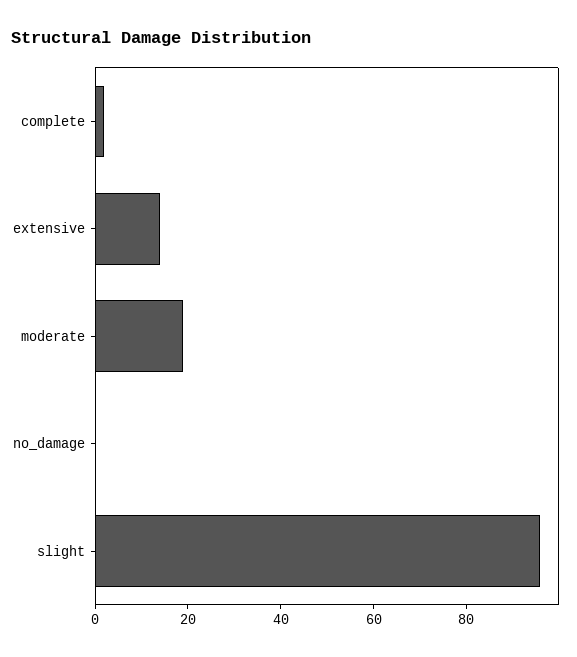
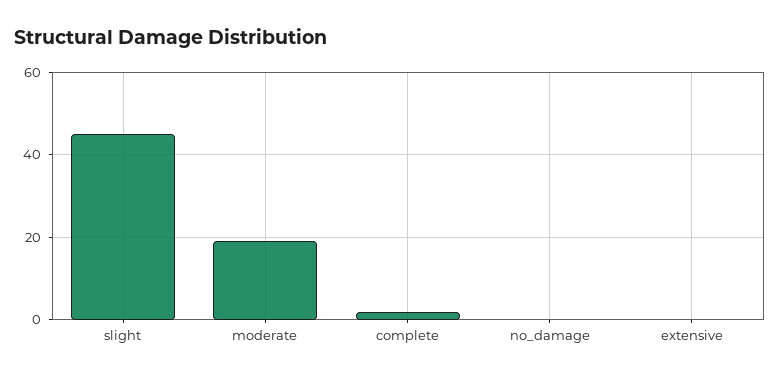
  {
    "complete": 0,
-   "extensive": 15,
+   "extensive": 0,
    "moderate": 20,
    "no_damage": 0,
-   "slight": 95
+   "slight": 45
  }

